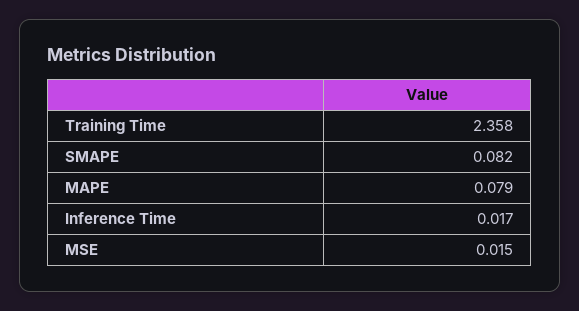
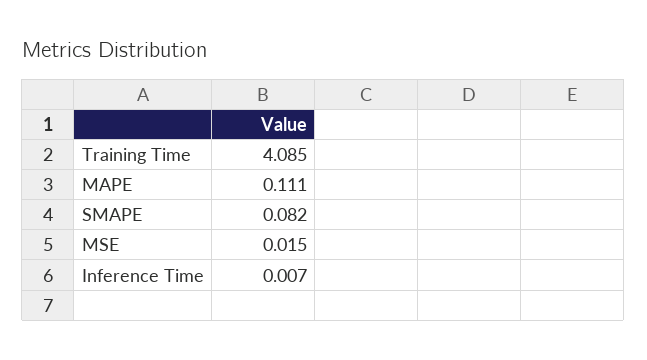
  {
-   "Training Time": 2.358,
+   "Training Time": 4.085,
    "SMAPE": 0.082,
-   "MAPE": 0.079,
+   "MAPE": 0.111,
-   "Inference Time": 0.017,
+   "Inference Time": 0.007,
    "MSE": 0.015
  }

